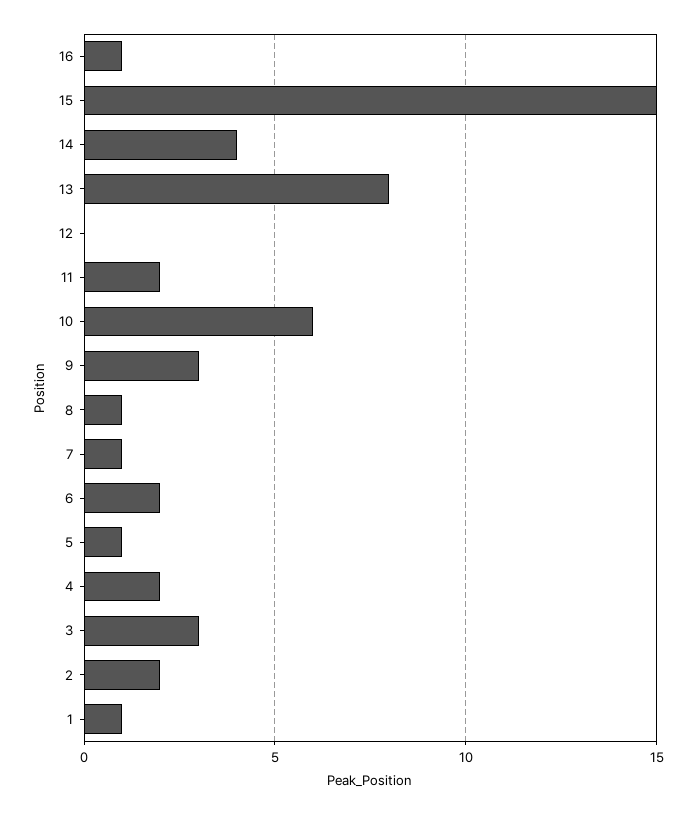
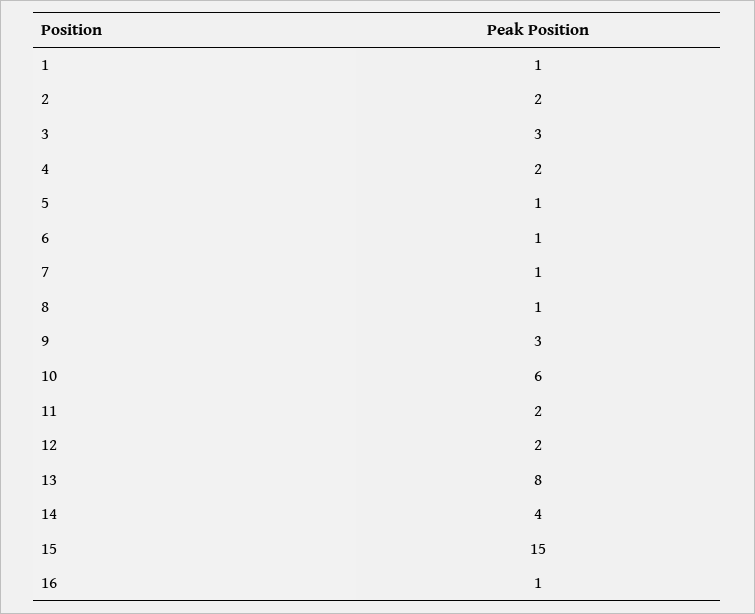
  {
    "16": 1,
    "15": 15,
    "14": 4,
    "13": 8,
-   "12": 0,
+   "12": 2,
    "11": 2,
    "10": 6,
    "9": 3,
    "8": 1,
    "7": 1,
-   "6": 2,
+   "6": 1,
    "5": 1,
    "4": 2,
    "3": 3,
    "2": 2,
    "1": 1
  }

